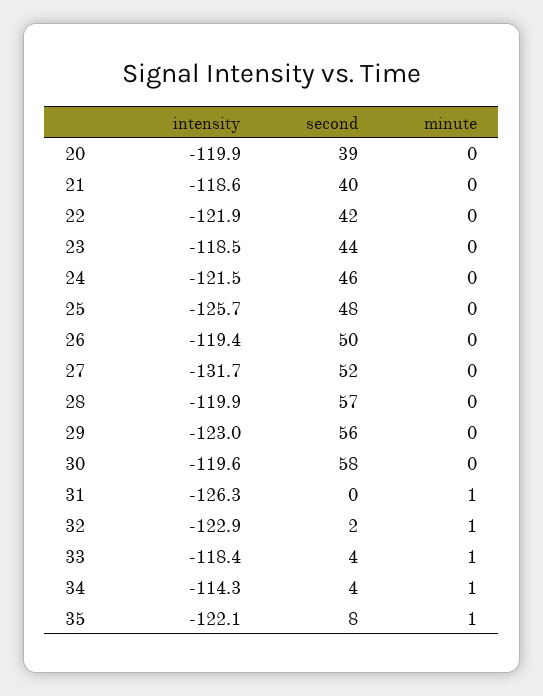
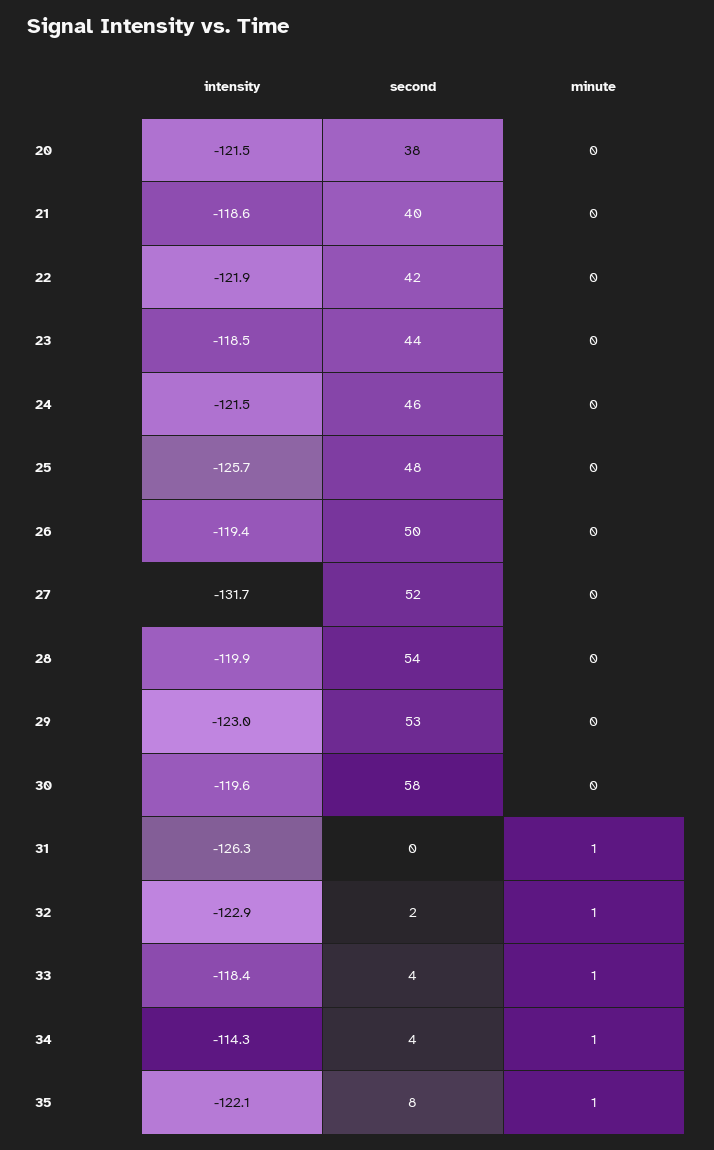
  {
    "intensity": {
-     "20": -119.9,
+     "20": -121.5,
      "21": -118.6,
      "22": -121.9,
      "23": -118.5,
      "24": -121.5,
      "25": -125.7,
      "26": -119.4,
      "27": -131.7,
      "28": -119.9,
      "29": -123,
      "30": -119.6,
      "31": -126.3,
      "32": -122.9,
      "33": -118.4,
      "34": -114.3,
      "35": -122.1
    },
    "second": {
-     "20": 39,
+     "20": 38,
      "21": 40,
      "22": 42,
      "23": 44,
      "24": 46,
      "25": 48,
      "26": 50,
      "27": 52,
-     "28": 57,
+     "28": 54,
-     "29": 56,
+     "29": 53,
      "30": 58,
      "31": 0,
      "32": 2,
      "33": 4,
      "34": 4,
      "35": 8
    },
    "minute": {
      "20": 0,
      "21": 0,
      "22": 0,
      "23": 0,
      "24": 0,
      "25": 0,
      "26": 0,
      "27": 0,
      "28": 0,
      "29": 0,
      "30": 0,
      "31": 1,
      "32": 1,
      "33": 1,
      "34": 1,
      "35": 1
    }
  }

